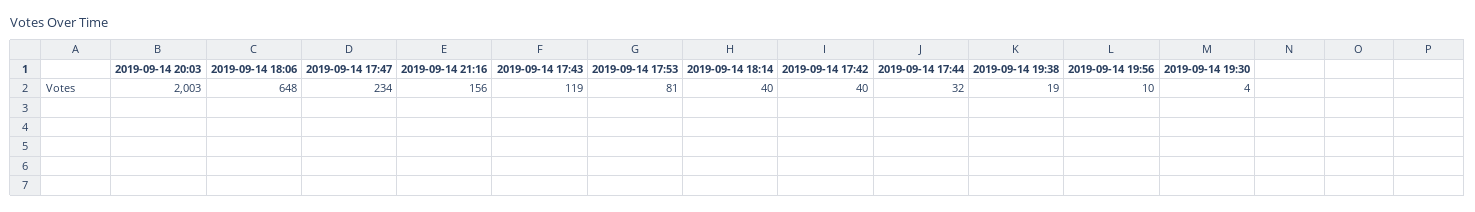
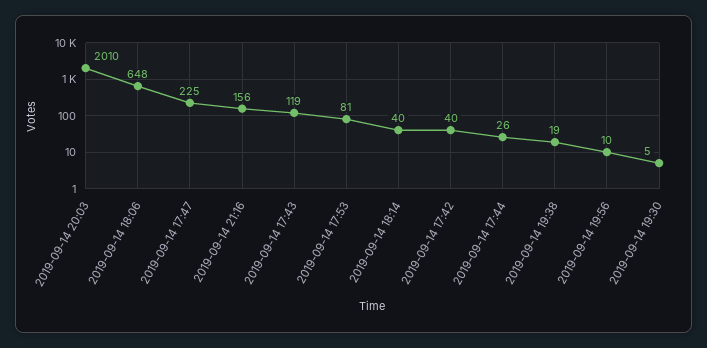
  {
-   "2019-09-14 20:03": 2003,
+   "2019-09-14 20:03": 2010,
    "2019-09-14 18:06": 648,
-   "2019-09-14 17:47": 234,
+   "2019-09-14 17:47": 225,
    "2019-09-14 21:16": 156,
    "2019-09-14 17:43": 119,
    "2019-09-14 17:53": 81,
    "2019-09-14 18:14": 40,
    "2019-09-14 17:42": 40,
-   "2019-09-14 17:44": 32,
+   "2019-09-14 17:44": 26,
    "2019-09-14 19:38": 19,
    "2019-09-14 19:56": 10,
-   "2019-09-14 19:30": 4
+   "2019-09-14 19:30": 5
  }

